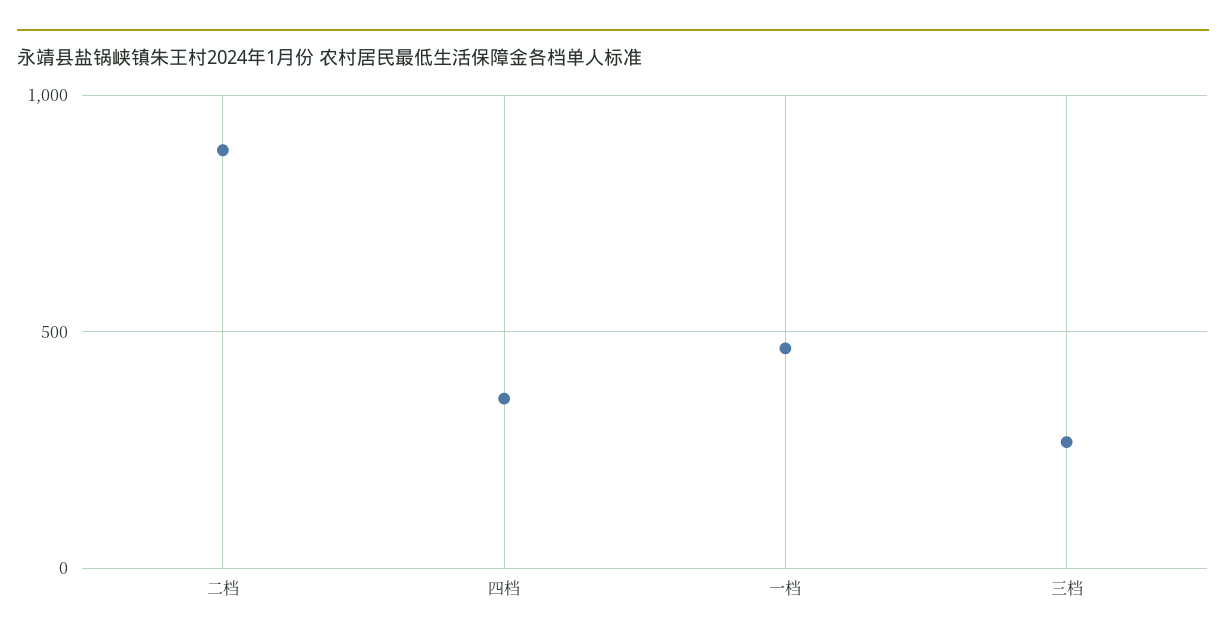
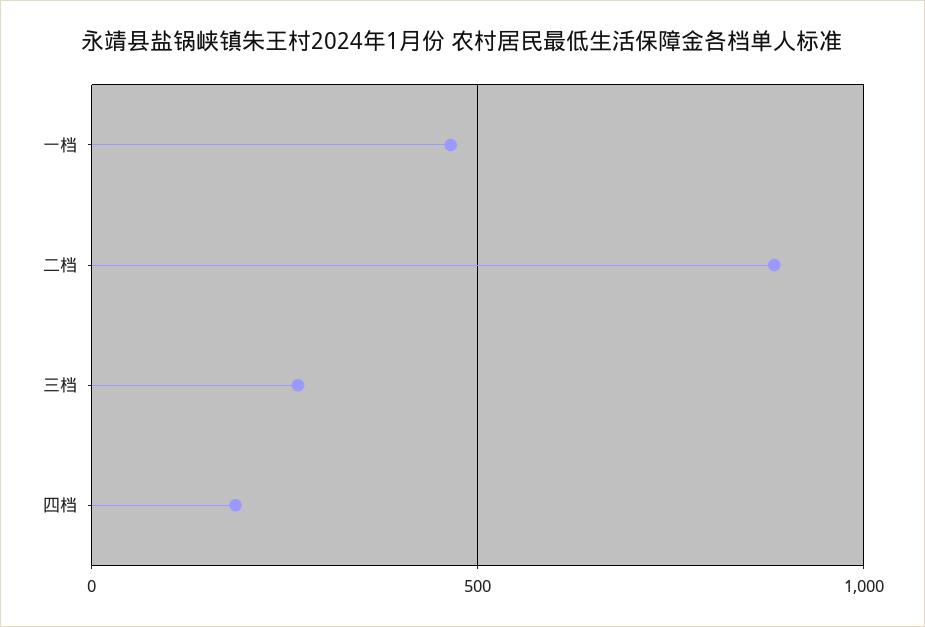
  {
    "二档": 900,
-   "四档": 350,
+   "四档": 200,
    "一档": 450,
    "三档": 250
  }

